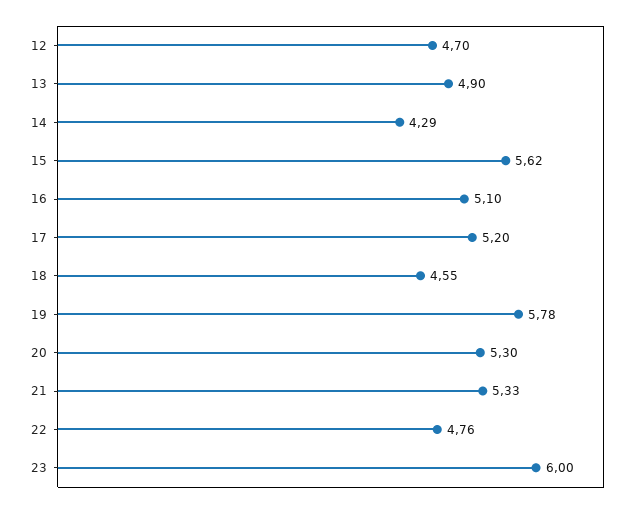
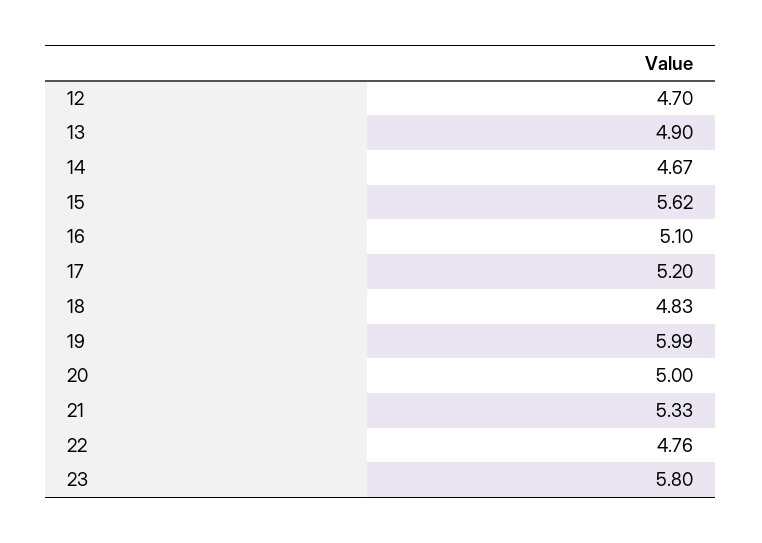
  {
    "12": 4.7,
    "13": 4.9,
-   "14": 4.29,
+   "14": 4.67,
    "15": 5.62,
    "16": 5.1,
    "17": 5.2,
-   "18": 4.55,
+   "18": 4.83,
-   "19": 5.78,
+   "19": 5.99,
-   "20": 5.3,
+   "20": 5,
    "21": 5.33,
    "22": 4.76,
-   "23": 6
+   "23": 5.8
  }

